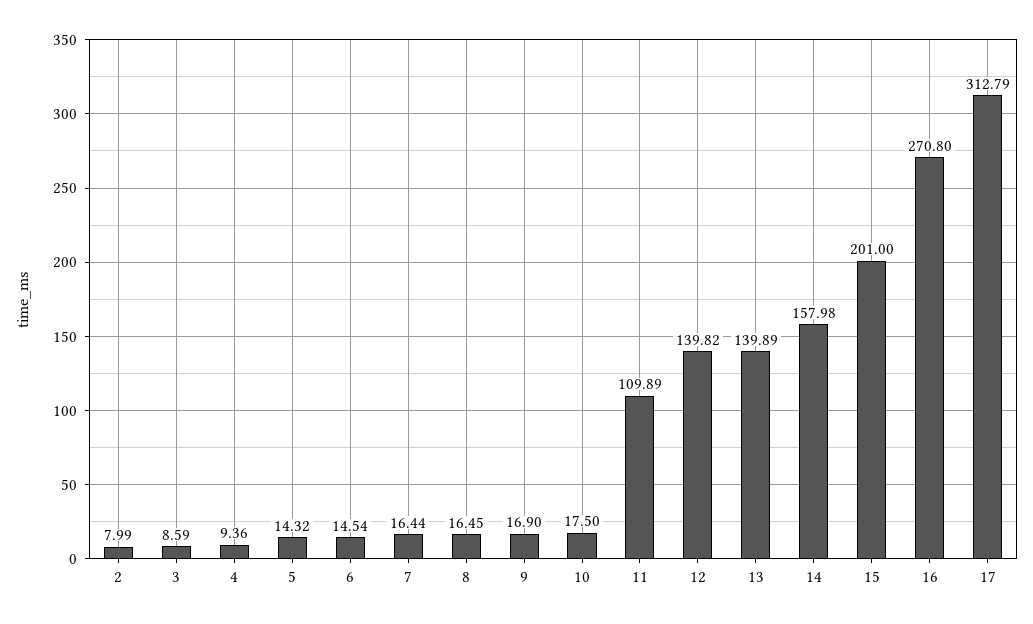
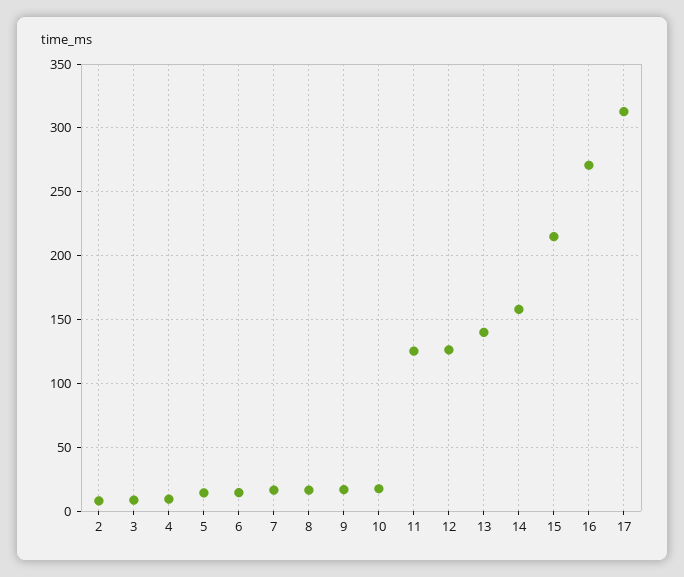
  {
    "2": 7.99,
    "3": 8.59,
    "4": 9.36,
    "5": 14.32,
    "6": 14.54,
    "7": 16.44,
    "8": 16.45,
    "9": 16.9,
    "10": 17.5,
-   "11": 109.89,
+   "11": 125,
-   "12": 139.82,
+   "12": 125,
    "13": 139.89,
    "14": 157.98,
-   "15": 201,
+   "15": 215,
    "16": 270.8,
    "17": 312.79
  }

